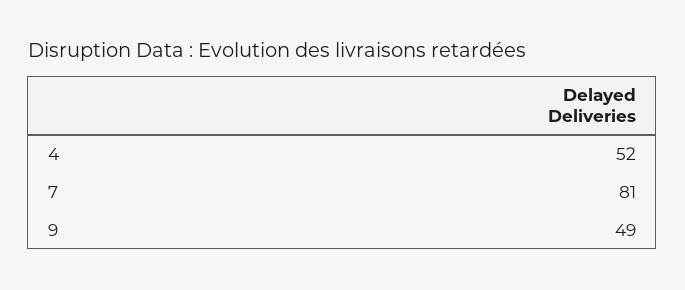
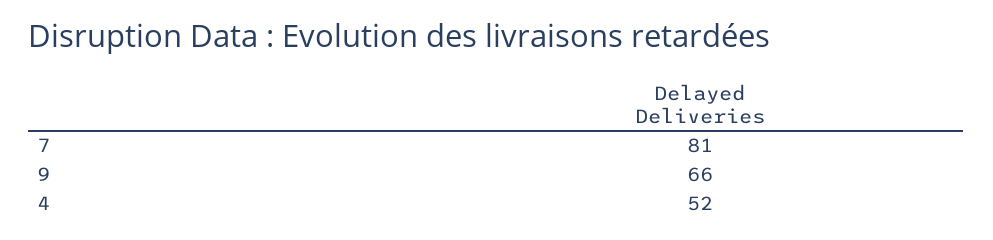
  {
    "4": 52,
    "7": 81,
-   "9": 49
+   "9": 66
  }

